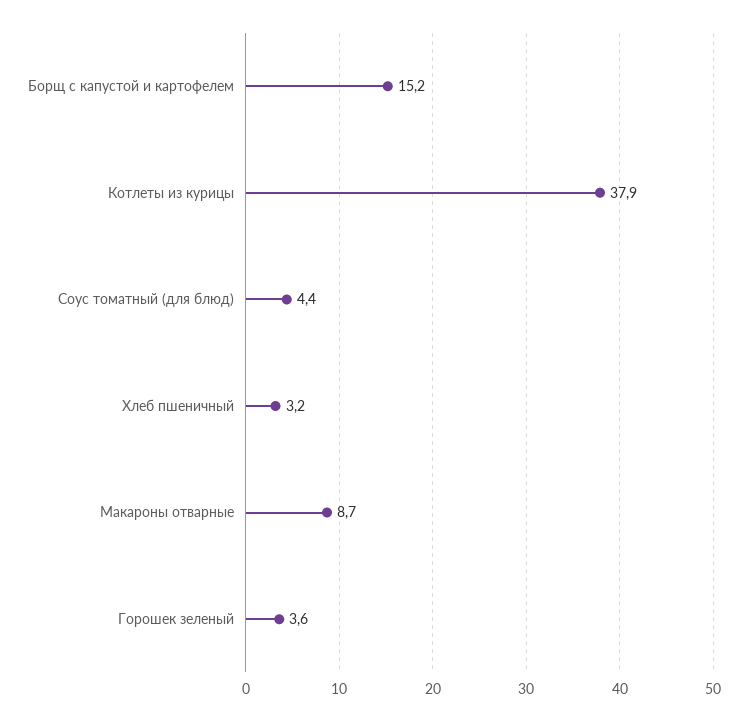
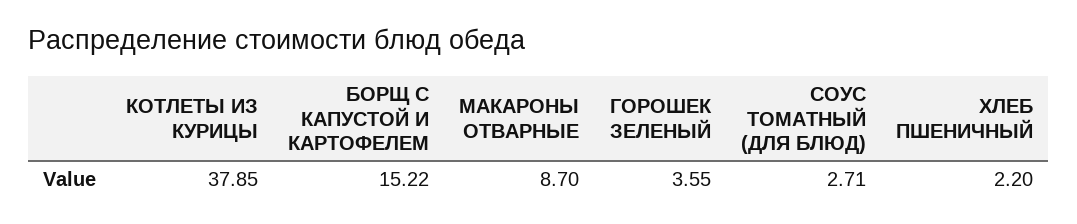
  {
    "Борщ с капустой и картофелем": 15.22,
    "Котлеты из курицы": 37.85,
-   "Соус томатный (для блюд)": 4.4,
+   "Соус томатный (для блюд)": 2.71,
-   "Хлеб пшеничный": 3.2,
+   "Хлеб пшеничный": 2.2,
    "Макароны отварные": 8.7,
    "Горошек зеленый": 3.55
  }

